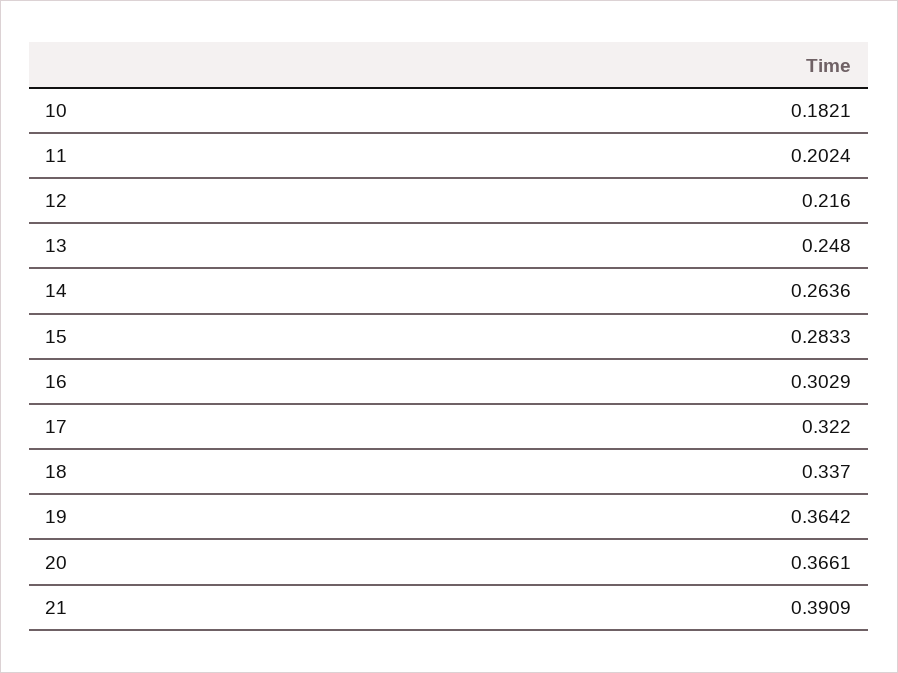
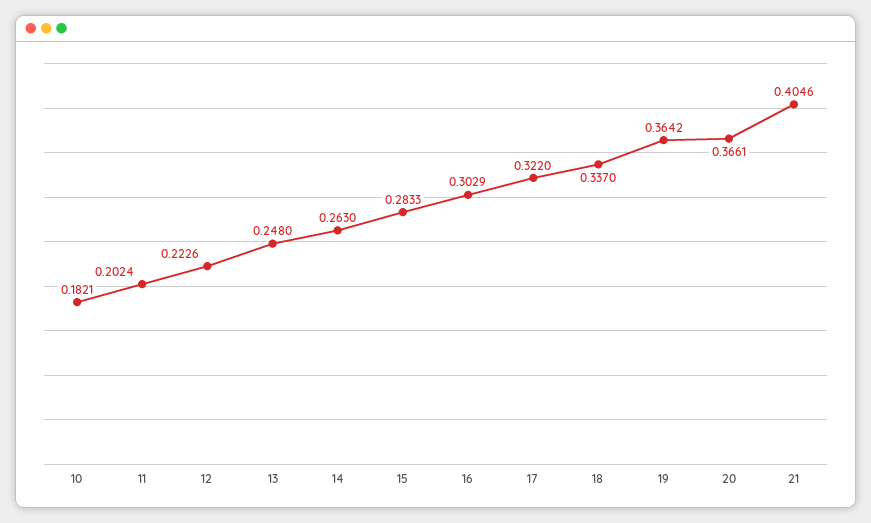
  {
    "10": 0.1821,
    "11": 0.2024,
-   "12": 0.216,
+   "12": 0.2226,
    "13": 0.248,
-   "14": 0.2636,
+   "14": 0.263,
    "15": 0.2833,
    "16": 0.3029,
    "17": 0.322,
    "18": 0.337,
    "19": 0.3642,
    "20": 0.3661,
-   "21": 0.3909
+   "21": 0.4046
  }

